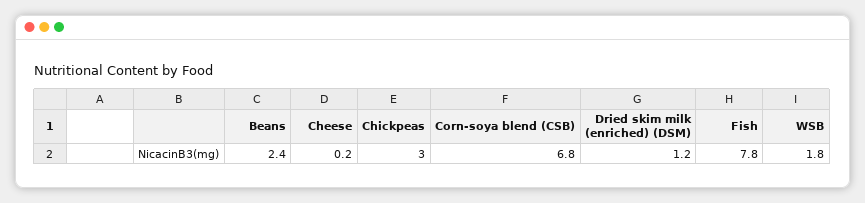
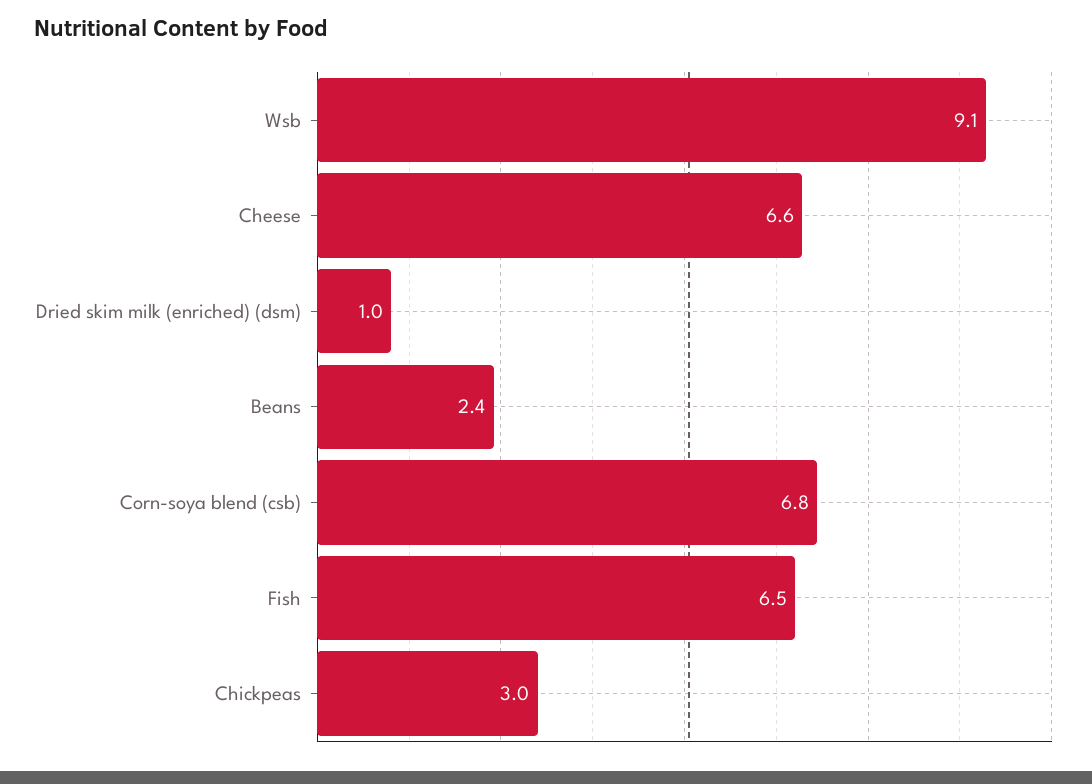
  {
    "Beans": 2.4,
-   "Cheese": 0.2,
+   "Cheese": 6.6,
    "Chickpeas": 3,
    "Corn-soya blend (CSB)": 6.8,
-   "Dried skim milk (enriched) (DSM)": 1.2,
+   "Dried skim milk (enriched) (DSM)": 1,
-   "Fish": 7.8,
+   "Fish": 6.5,
-   "WSB": 1.8
+   "WSB": 9.1
  }

